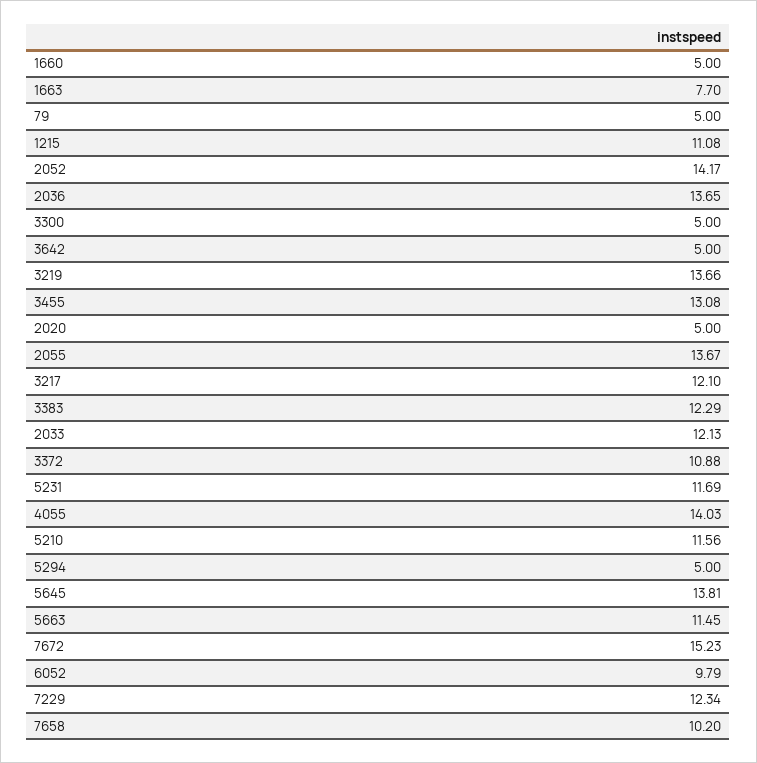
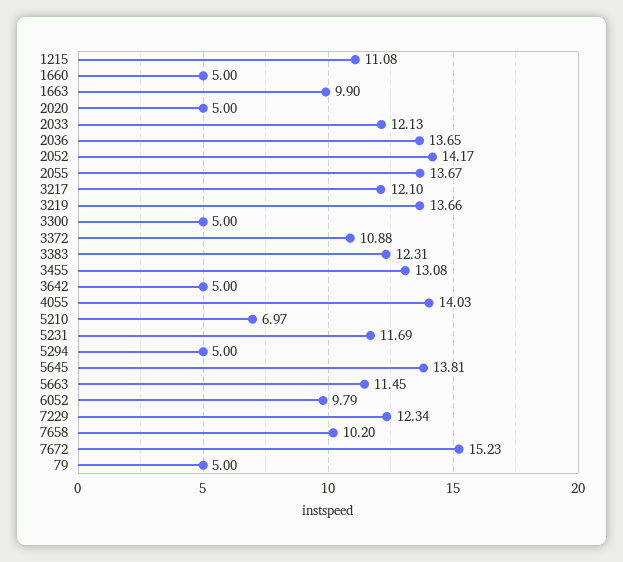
  {
    "1660": 5,
-   "1663": 7.7,
+   "1663": 9.9,
    "79": 5,
    "1215": 11.08,
    "2052": 14.17,
    "2036": 13.65,
    "3300": 5,
    "3642": 5,
    "3219": 13.66,
    "3455": 13.08,
    "2020": 5,
    "2055": 13.67,
    "3217": 12.1,
-   "3383": 12.29,
+   "3383": 12.31,
    "2033": 12.13,
    "3372": 10.88,
    "5231": 11.69,
    "4055": 14.03,
-   "5210": 11.56,
+   "5210": 6.97,
    "5294": 5,
    "5645": 13.81,
    "5663": 11.45,
    "7672": 15.23,
    "6052": 9.79,
    "7229": 12.34,
    "7658": 10.2
  }

